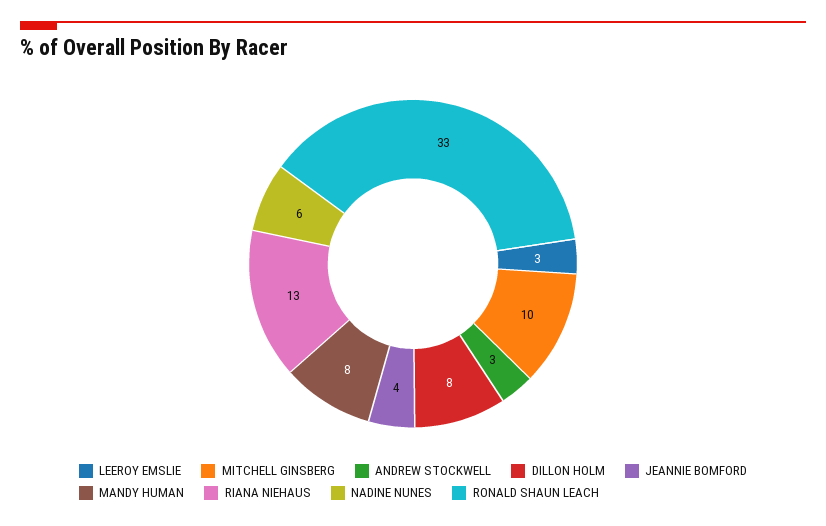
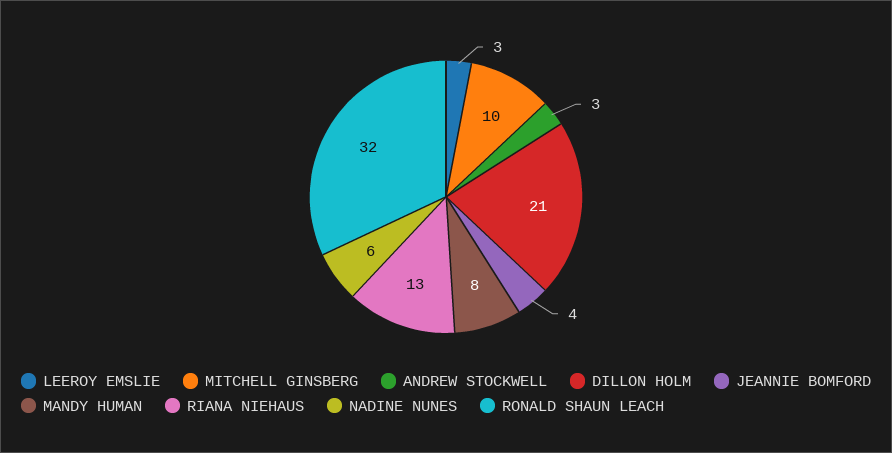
  {
    "LEEROY EMSLIE": 3,
    "MITCHELL GINSBERG": 10,
    "ANDREW STOCKWELL": 3,
-   "DILLON HOLM": 8,
+   "DILLON HOLM": 21,
    "JEANNIE BOMFORD": 4,
    "MANDY HUMAN": 8,
    "RIANA NIEHAUS": 13,
    "NADINE NUNES": 6,
-   "RONALD SHAUN LEACH": 33
+   "RONALD SHAUN LEACH": 32
  }

